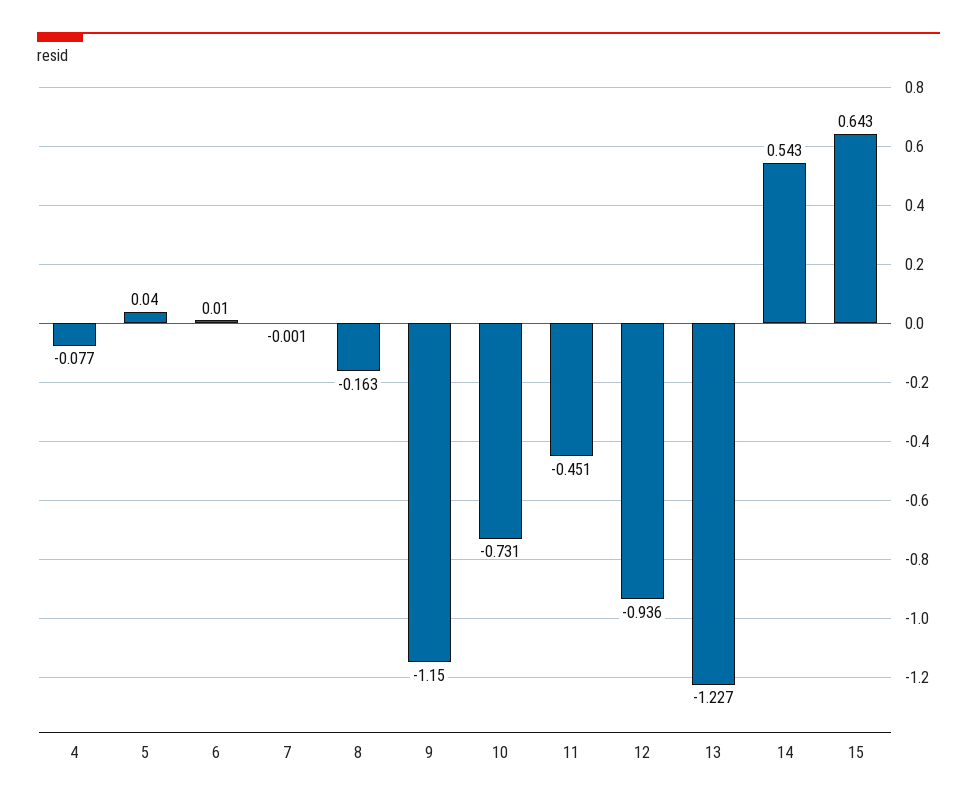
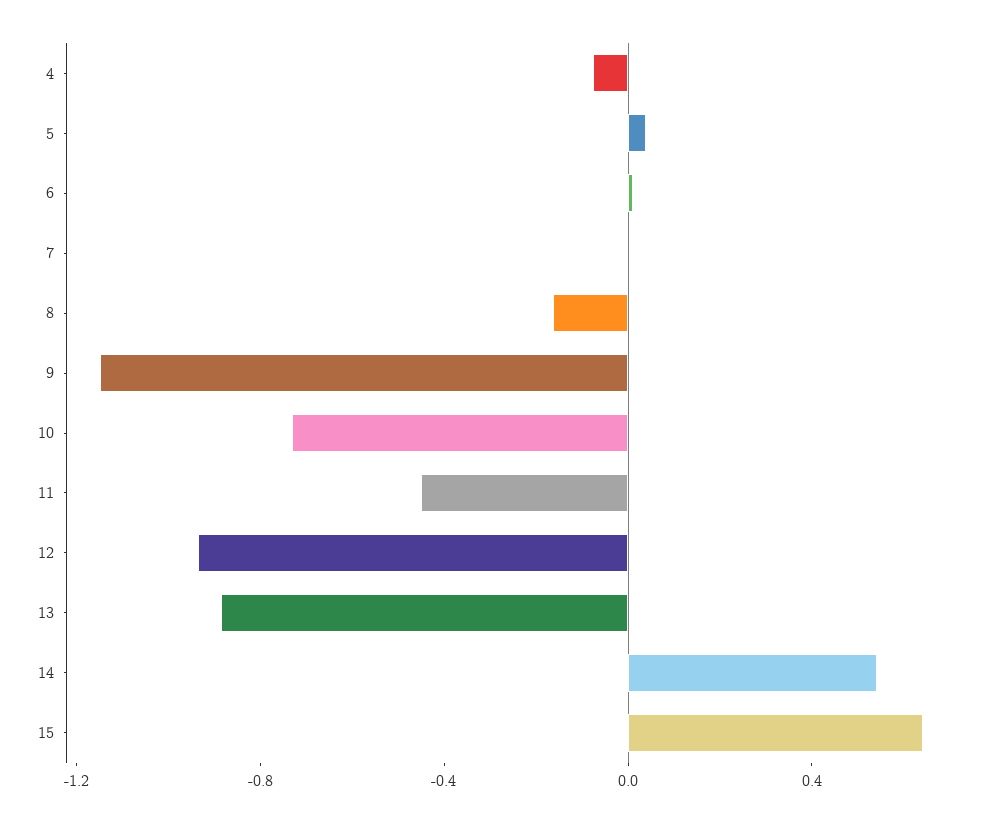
  {
    "4": -0.077,
    "5": 0.04,
    "6": 0.01,
    "7": -0.001,
    "8": -0.163,
    "9": -1.15,
    "10": -0.731,
    "11": -0.451,
    "12": -0.936,
-   "13": -1.227,
+   "13": -0.9,
    "14": 0.543,
    "15": 0.643
  }

